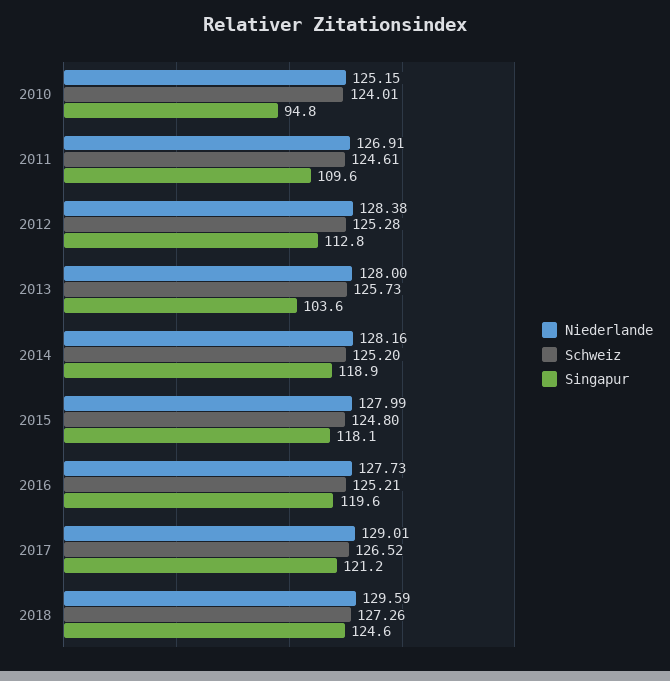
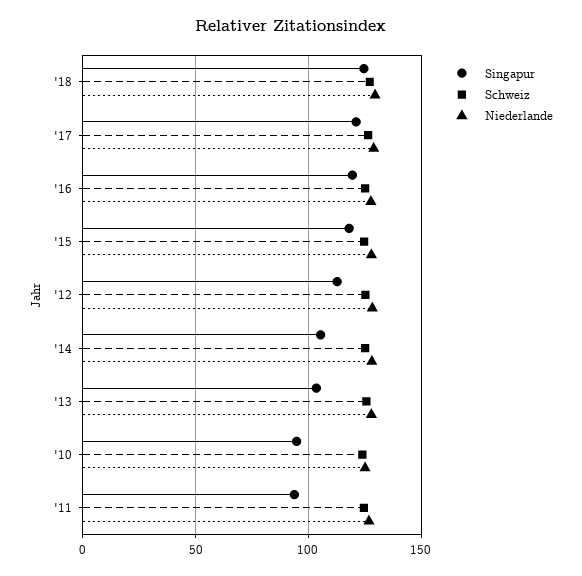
  {
    "Niederlande": {
      "2010": 125.15,
      "2011": 126.91,
      "2012": 128.38,
      "2013": 128,
      "2014": 128.16,
      "2015": 127.99,
      "2016": 127.73,
      "2017": 129.01,
      "2018": 129.59
    },
    "Schweiz": {
      "2010": 124.01,
      "2011": 124.61,
      "2012": 125.28,
      "2013": 125.73,
      "2014": 125.2,
      "2015": 124.8,
      "2016": 125.21,
      "2017": 126.52,
      "2018": 127.26
    },
    "Singapur": {
      "2010": 94.8,
-     "2011": 109.6,
+     "2011": 95,
      "2012": 112.8,
      "2013": 103.6,
-     "2014": 118.9,
+     "2014": 105,
      "2015": 118.1,
      "2016": 119.6,
      "2017": 121.2,
      "2018": 124.6
    }
  }

